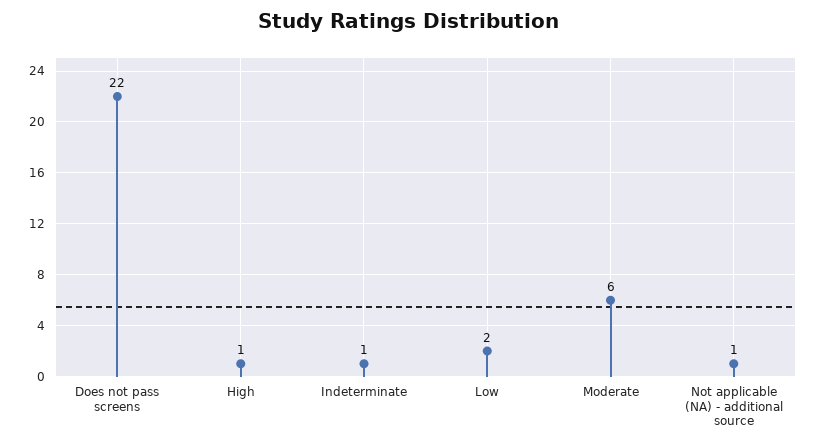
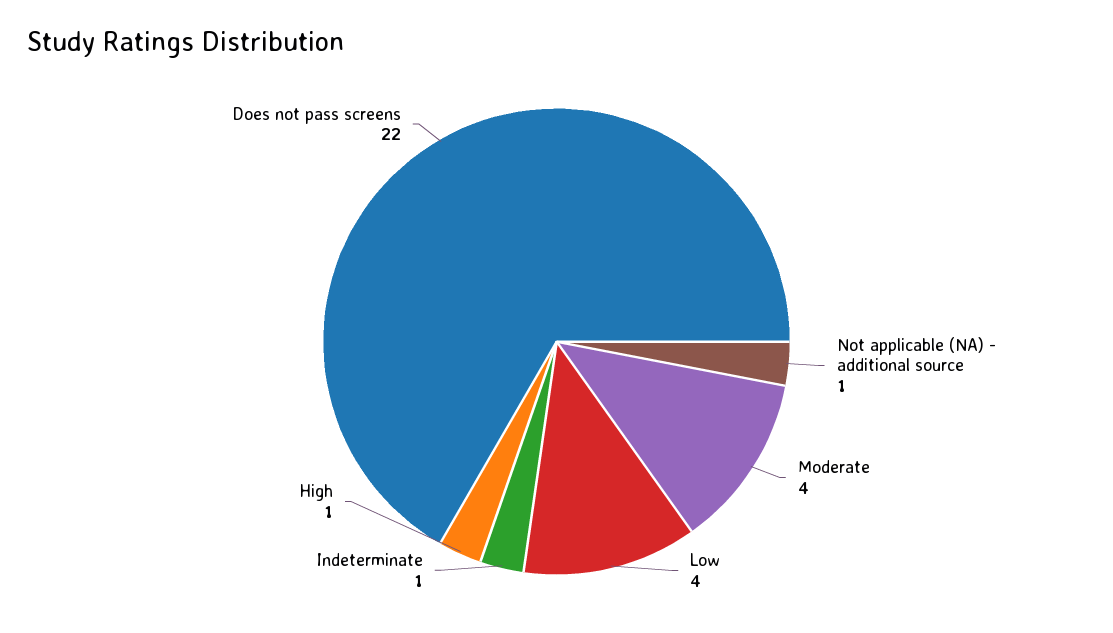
  {
    "Does not pass screens": 22,
    "High": 1,
    "Indeterminate": 1,
-   "Low": 2,
+   "Low": 4,
-   "Moderate": 6,
+   "Moderate": 4,
    "Not applicable (NA) - additional source": 1
  }

